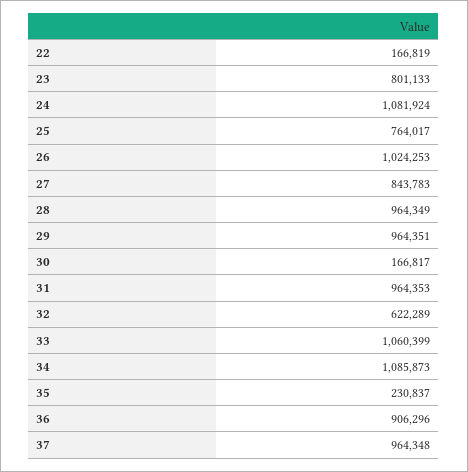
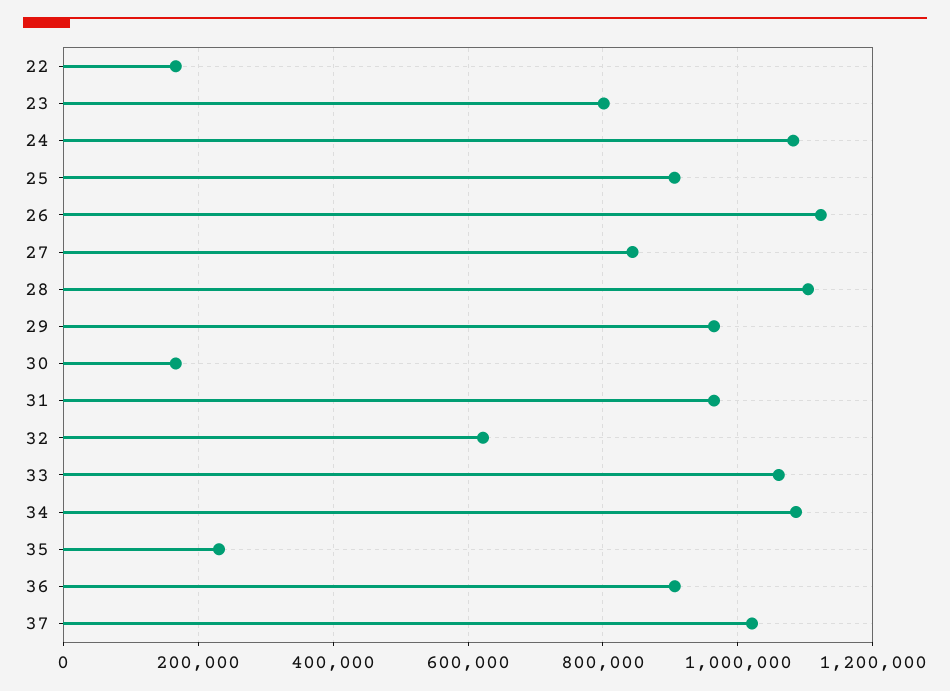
  {
    "22": 166819,
    "23": 801133,
    "24": 1081924,
-   "25": 764017,
+   "25": 900000,
-   "26": 1024253,
+   "26": 1120000,
    "27": 843783,
-   "28": 964349,
+   "28": 1100000,
    "29": 964351,
    "30": 166817,
    "31": 964353,
    "32": 622289,
    "33": 1060399,
    "34": 1085873,
    "35": 230837,
    "36": 906296,
-   "37": 964348
+   "37": 1020000
  }

